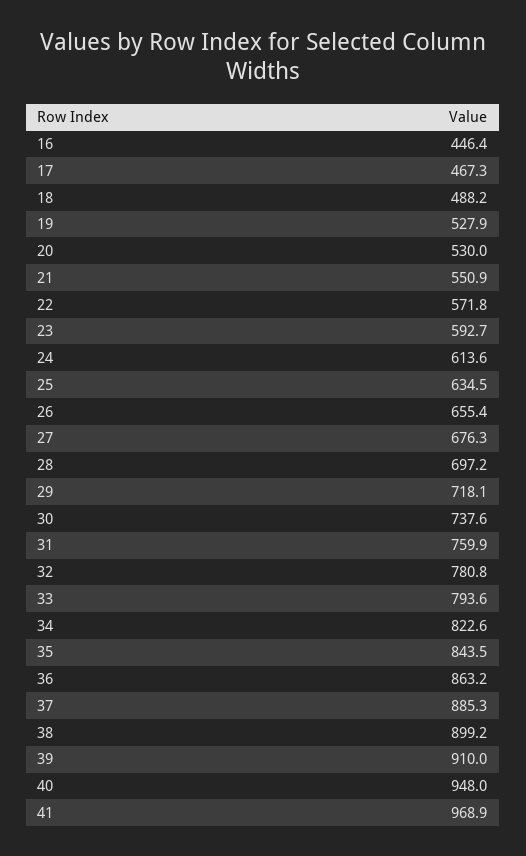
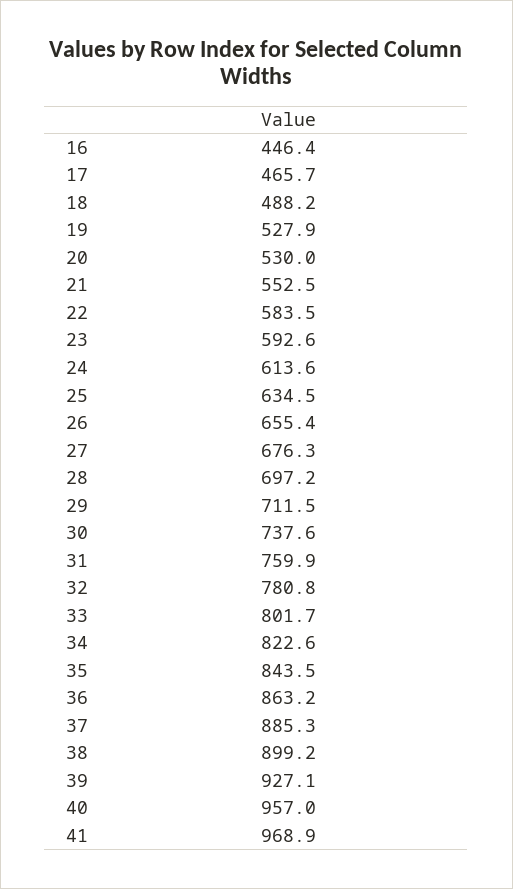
  {
    "16": 446.4,
-   "17": 467.3,
+   "17": 465.7,
    "18": 488.2,
    "19": 527.9,
    "20": 530,
-   "21": 550.9,
+   "21": 552.5,
-   "22": 571.8,
+   "22": 583.5,
-   "23": 592.7,
+   "23": 592.6,
    "24": 613.6,
    "25": 634.5,
    "26": 655.4,
    "27": 676.3,
    "28": 697.2,
-   "29": 718.1,
+   "29": 711.5,
    "30": 737.6,
    "31": 759.9,
    "32": 780.8,
-   "33": 793.6,
+   "33": 801.7,
    "34": 822.6,
    "35": 843.5,
    "36": 863.2,
    "37": 885.3,
    "38": 899.2,
-   "39": 910,
+   "39": 927.1,
-   "40": 948,
+   "40": 957,
    "41": 968.9
  }

